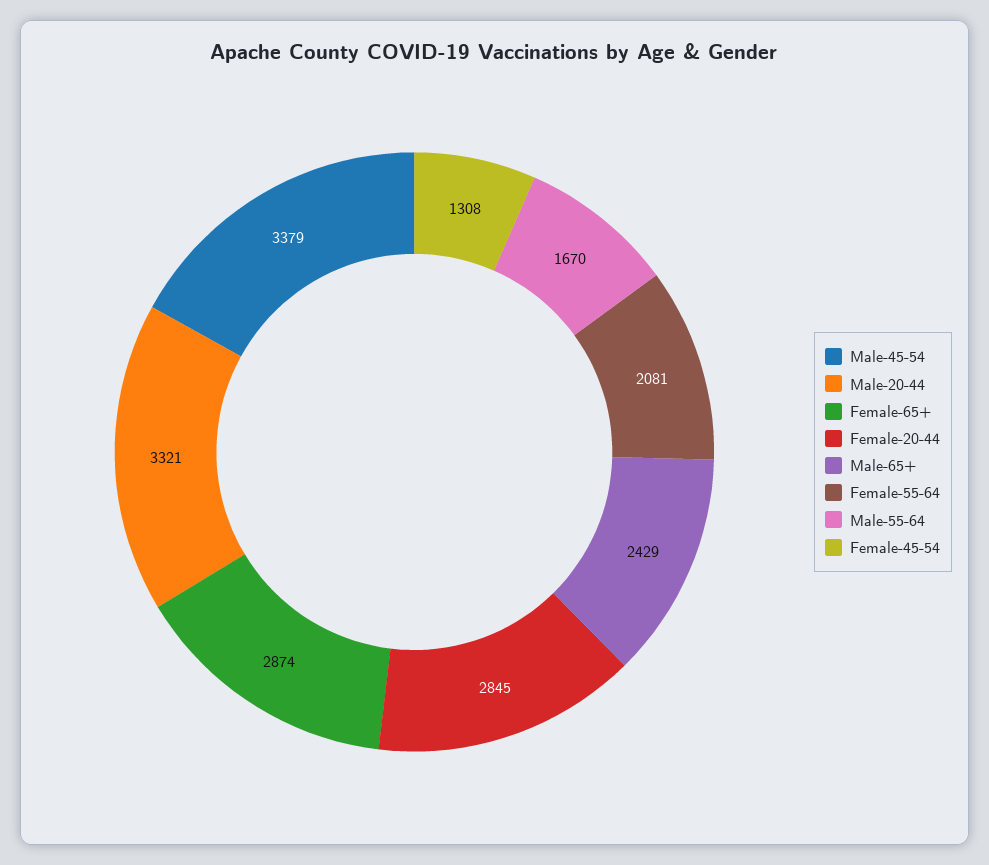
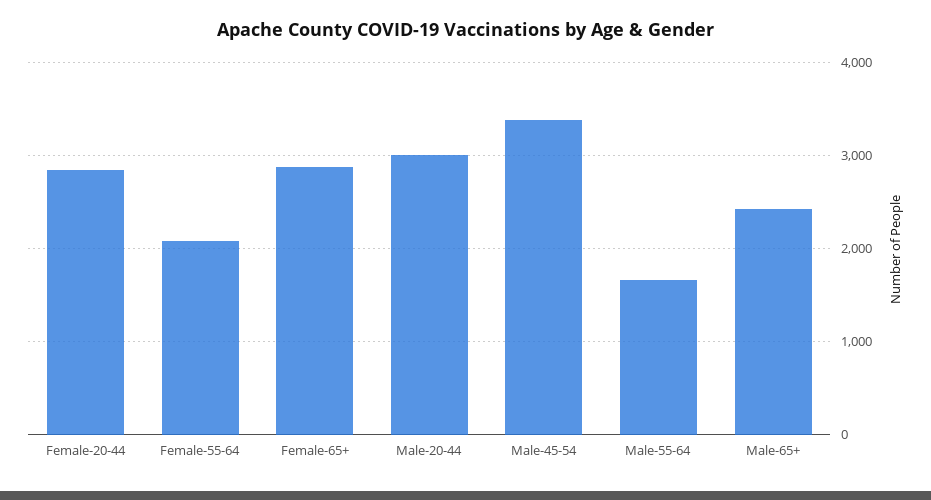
  {
    "Male-45-54": 3379,
-   "Male-20-44": 3321,
+   "Male-20-44": 3000,
    "Female-65+": 2874,
    "Female-20-44": 2845,
    "Male-65+": 2429,
    "Female-55-64": 2081,
-   "Male-55-64": 1670,
+   "Male-55-64": 1670
-   "Female-45-54": 1308
  }

